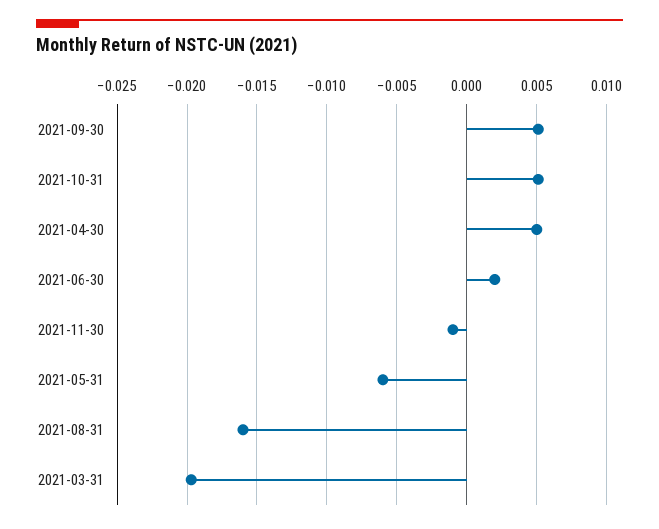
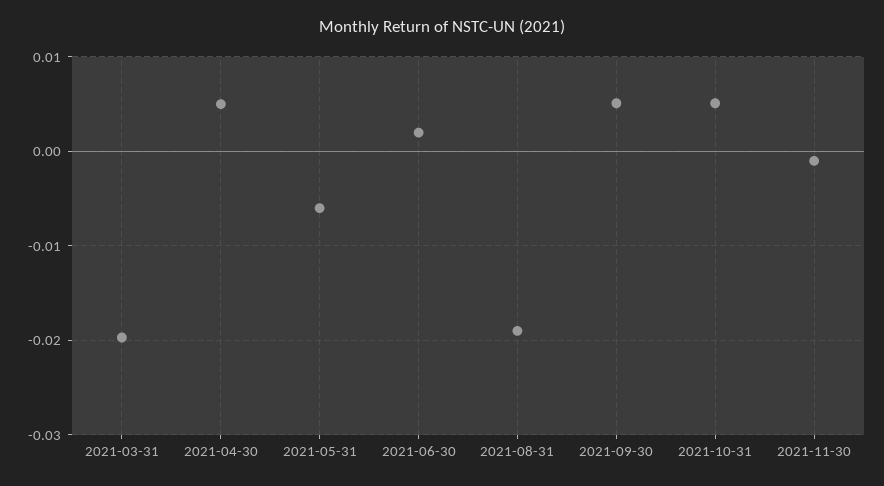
  {
    "2021-09-30": 0.005,
    "2021-10-31": 0.005,
    "2021-04-30": 0.005,
    "2021-06-30": 0.002,
    "2021-11-30": -0.001,
    "2021-05-31": -0.006,
-   "2021-08-31": -0.016,
+   "2021-08-31": -0.019,
    "2021-03-31": -0.0195
  }

